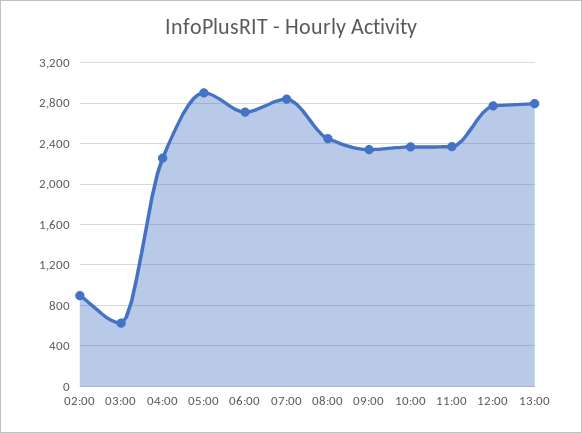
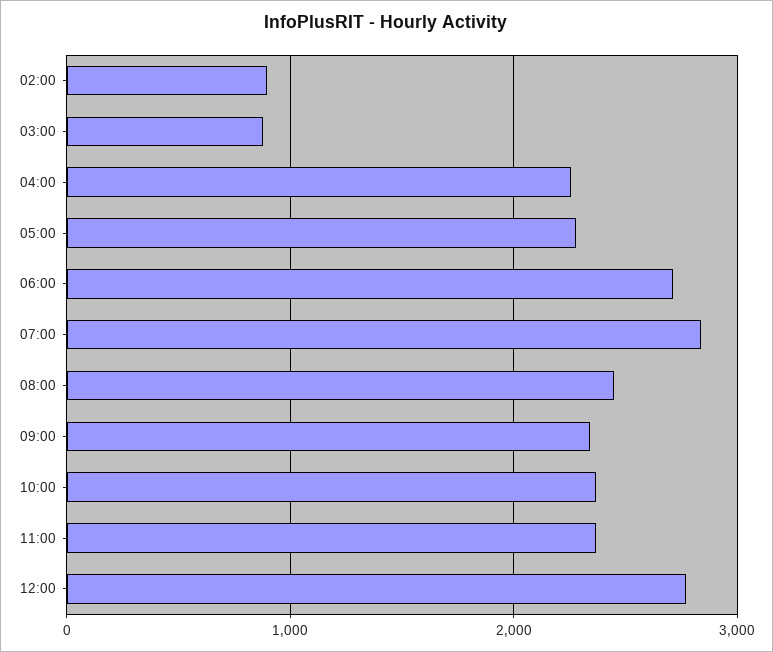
  {
    "02:00": 900,
-   "03:00": 600,
+   "03:00": 900,
    "04:00": 2300,
-   "05:00": 2900,
+   "05:00": 2300,
    "06:00": 2700,
    "07:00": 2800,
    "08:00": 2400,
    "09:00": 2300,
    "10:00": 2400,
    "11:00": 2400,
-   "12:00": 2800,
+   "12:00": 2800
-   "13:00": 2800
  }

